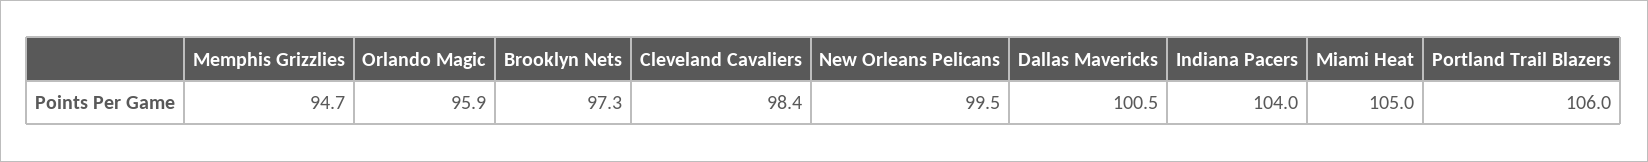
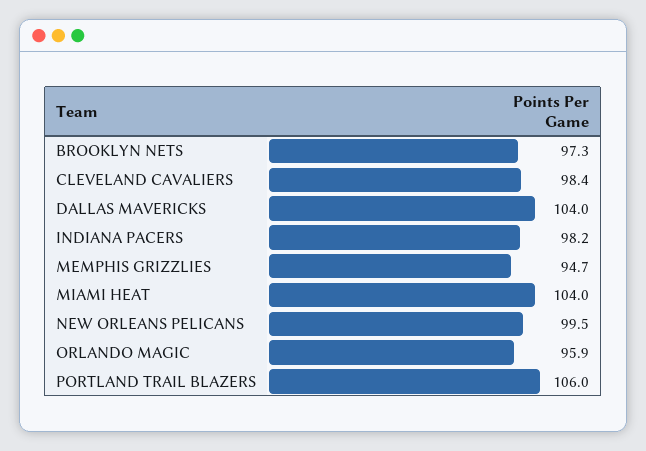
  {
    "Memphis Grizzlies": 94.7,
    "Orlando Magic": 95.9,
    "Brooklyn Nets": 97.3,
    "Cleveland Cavaliers": 98.4,
    "New Orleans Pelicans": 99.5,
-   "Dallas Mavericks": 100.5,
+   "Dallas Mavericks": 104,
-   "Indiana Pacers": 104,
+   "Indiana Pacers": 98.2,
-   "Miami Heat": 105,
+   "Miami Heat": 104,
    "Portland Trail Blazers": 106
  }

